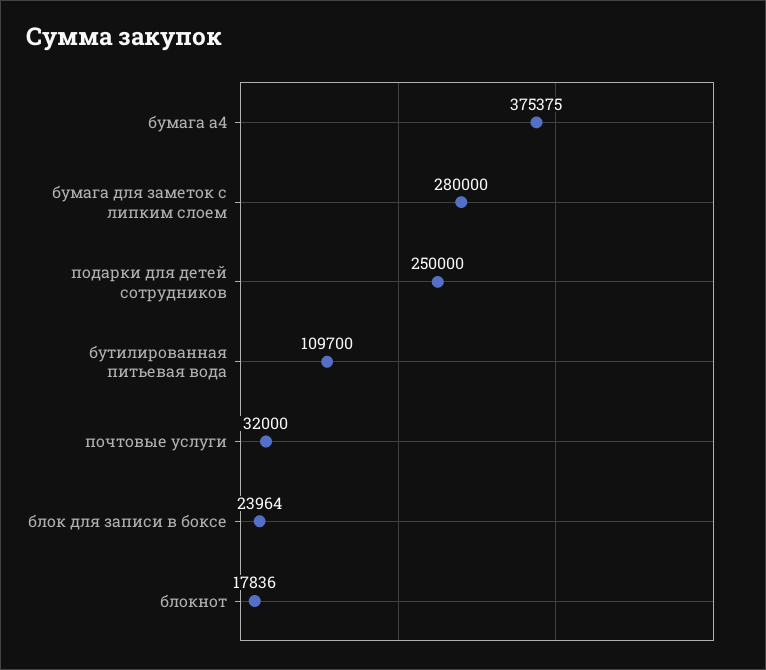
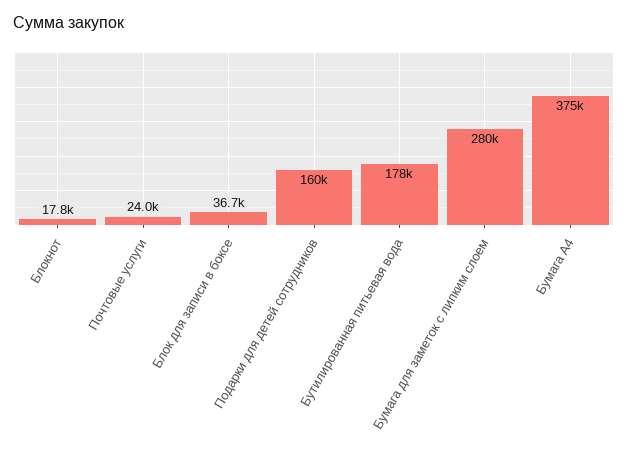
  {
    "бумага а4": 375375,
    "бумага для заметок с липким слоем": 280000,
-   "подарки для детей сотрудников": 250000,
+   "подарки для детей сотрудников": 160000,
-   "бутилированная питьевая вода": 109700,
+   "бутилированная питьевая вода": 178000,
-   "почтовые услуги": 32000,
+   "почтовые услуги": 24000,
-   "блок для записи в боксе": 23964,
+   "блок для записи в боксе": 36700,
    "блокнот": 17836
  }

